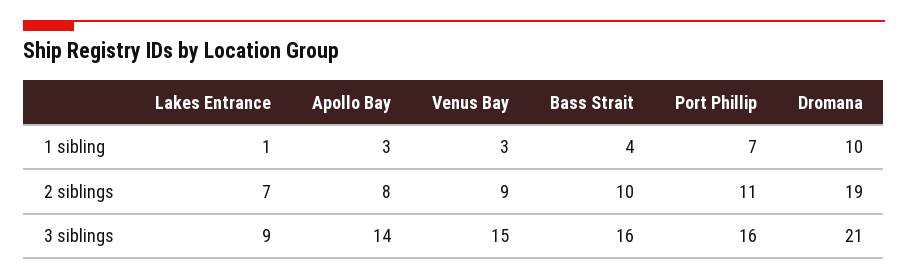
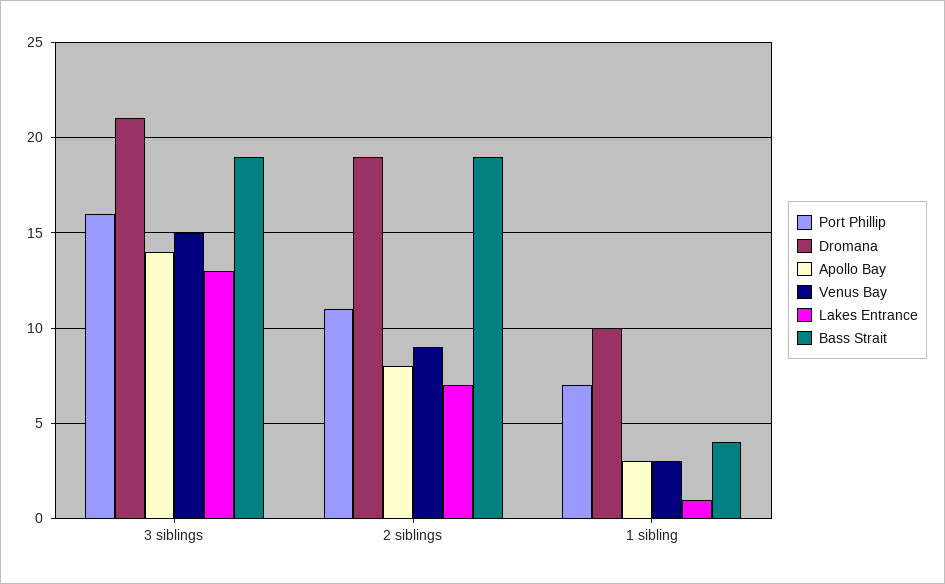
  {
    "Lakes Entrance": {
      "1 sibling": 1,
      "2 siblings": 7,
-     "3 siblings": 9
+     "3 siblings": 13
    },
    "Apollo Bay": {
      "1 sibling": 3,
      "2 siblings": 8,
      "3 siblings": 14
    },
    "Venus Bay": {
      "1 sibling": 3,
      "2 siblings": 9,
      "3 siblings": 15
    },
    "Bass Strait": {
      "1 sibling": 4,
-     "2 siblings": 10,
+     "2 siblings": 19,
-     "3 siblings": 16
+     "3 siblings": 19
    },
    "Port Phillip": {
      "1 sibling": 7,
      "2 siblings": 11,
      "3 siblings": 16
    },
    "Dromana": {
      "1 sibling": 10,
      "2 siblings": 19,
      "3 siblings": 21
    }
  }

